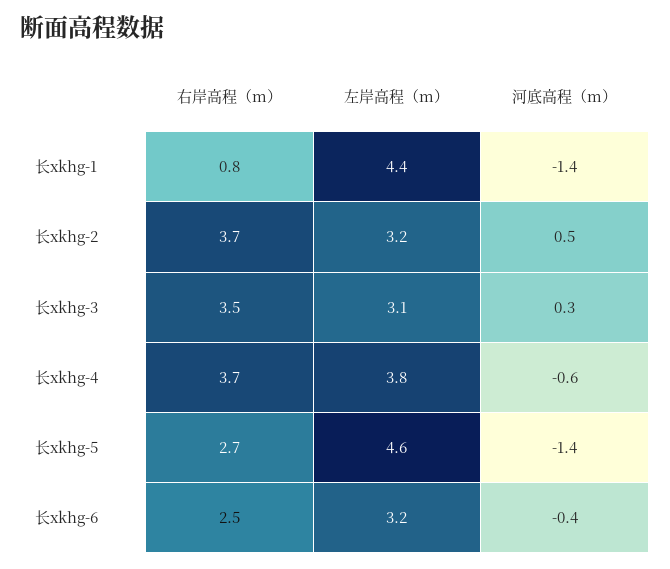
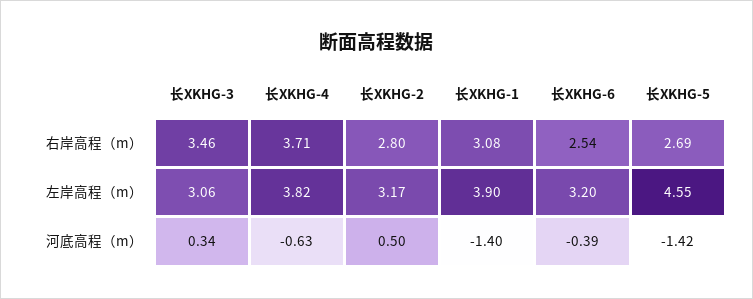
  {
    "右岸高程（m）": {
-     "长xkhg-1": 0.8,
+     "长xkhg-1": 3.08,
-     "长xkhg-2": 3.7,
+     "长xkhg-2": 2.8,
      "长xkhg-3": 3.46,
      "长xkhg-4": 3.71,
      "长xkhg-5": 2.69,
      "长xkhg-6": 2.54
    },
    "左岸高程（m）": {
-     "长xkhg-1": 4.4,
+     "长xkhg-1": 3.9,
      "长xkhg-2": 3.17,
      "长xkhg-3": 3.06,
      "长xkhg-4": 3.82,
      "长xkhg-5": 4.55,
      "长xkhg-6": 3.2
    },
    "河底高程（m）": {
      "长xkhg-1": -1.4,
      "长xkhg-2": 0.5,
      "长xkhg-3": 0.34,
      "长xkhg-4": -0.63,
      "长xkhg-5": -1.42,
      "长xkhg-6": -0.39
    }
  }

